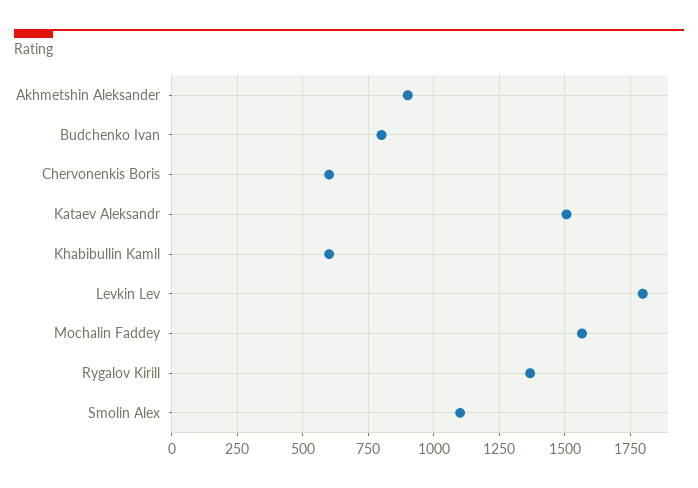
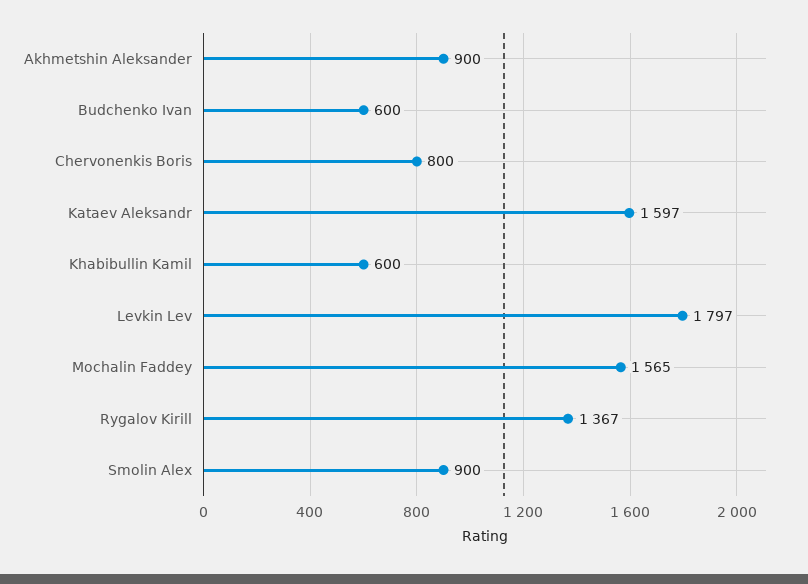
  {
    "Akhmetshin Aleksander": 900,
-   "Budchenko Ivan": 800,
+   "Budchenko Ivan": 600,
-   "Chervonenkis Boris": 600,
+   "Chervonenkis Boris": 800,
-   "Kataev Aleksandr": 1500,
+   "Kataev Aleksandr": 1597,
    "Khabibullin Kamil": 600,
    "Levkin Lev": 1797,
    "Mochalin Faddey": 1565,
    "Rygalov Kirill": 1367,
-   "Smolin Alex": 1100
+   "Smolin Alex": 900
  }

